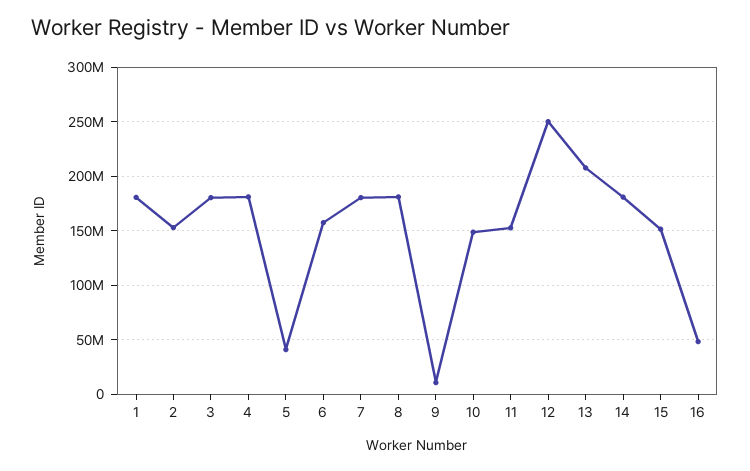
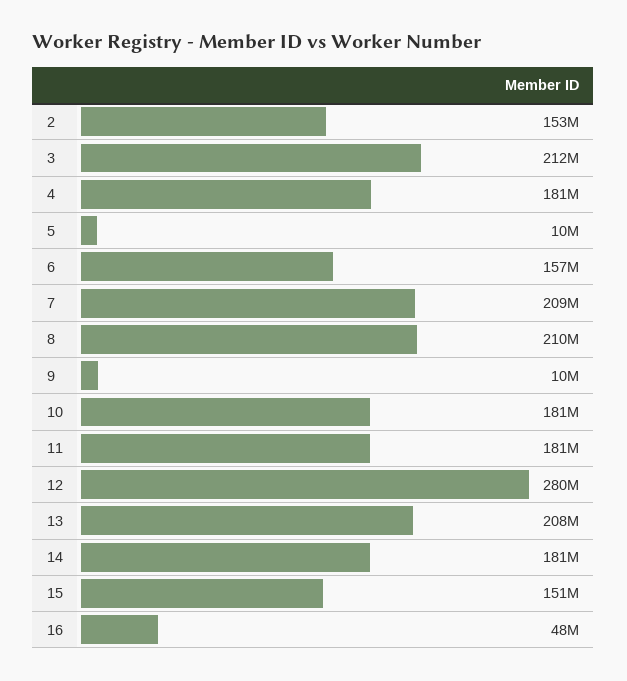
  {
-   "1": 180000000,
    "2": 153000000,
-   "3": 180000000,
+   "3": 212000000,
    "4": 181000000,
-   "5": 40000000,
+   "5": 10000000,
    "6": 157000000,
-   "7": 180000000,
+   "7": 209000000,
-   "8": 180000000,
+   "8": 210000000,
    "9": 10000000,
-   "10": 150000000,
+   "10": 181000000,
-   "11": 150000000,
+   "11": 181000000,
-   "12": 250000000,
+   "12": 280000000,
    "13": 208000000,
    "14": 181000000,
    "15": 151000000,
    "16": 48000000
  }

